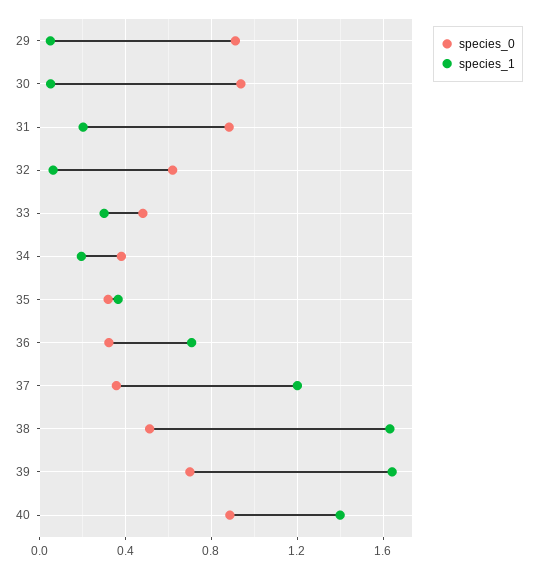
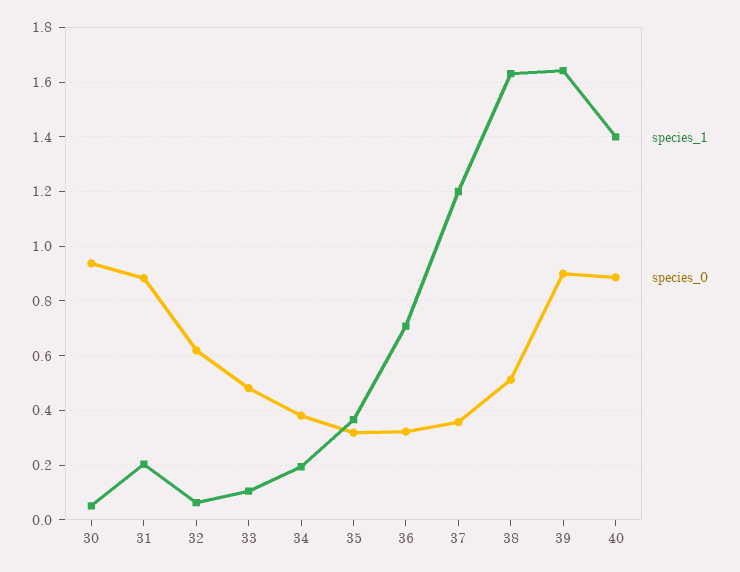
  {
    "species_0": {
-     "29": 0.9,
      "30": 0.925,
      "31": 0.875,
      "32": 0.625,
      "33": 0.475,
      "34": 0.375,
      "35": 0.325,
      "36": 0.325,
      "37": 0.35,
      "38": 0.5,
-     "39": 0.7,
+     "39": 0.9,
      "40": 0.875
    },
    "species_1": {
-     "29": 0.05,
      "30": 0.05,
      "31": 0.2,
      "32": 0.075,
-     "33": 0.3,
+     "33": 0.1,
      "34": 0.2,
      "35": 0.375,
      "36": 0.7,
      "37": 1.2,
      "38": 1.625,
      "39": 1.65,
      "40": 1.4
    }
  }

